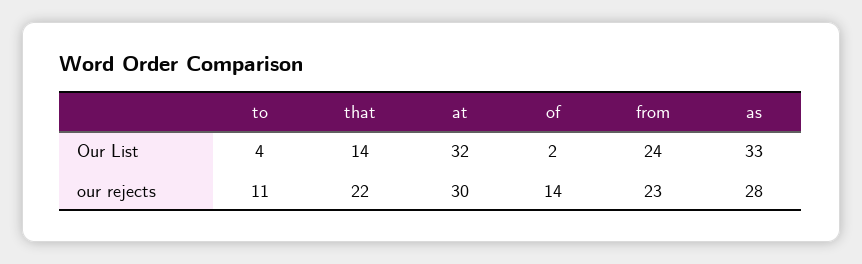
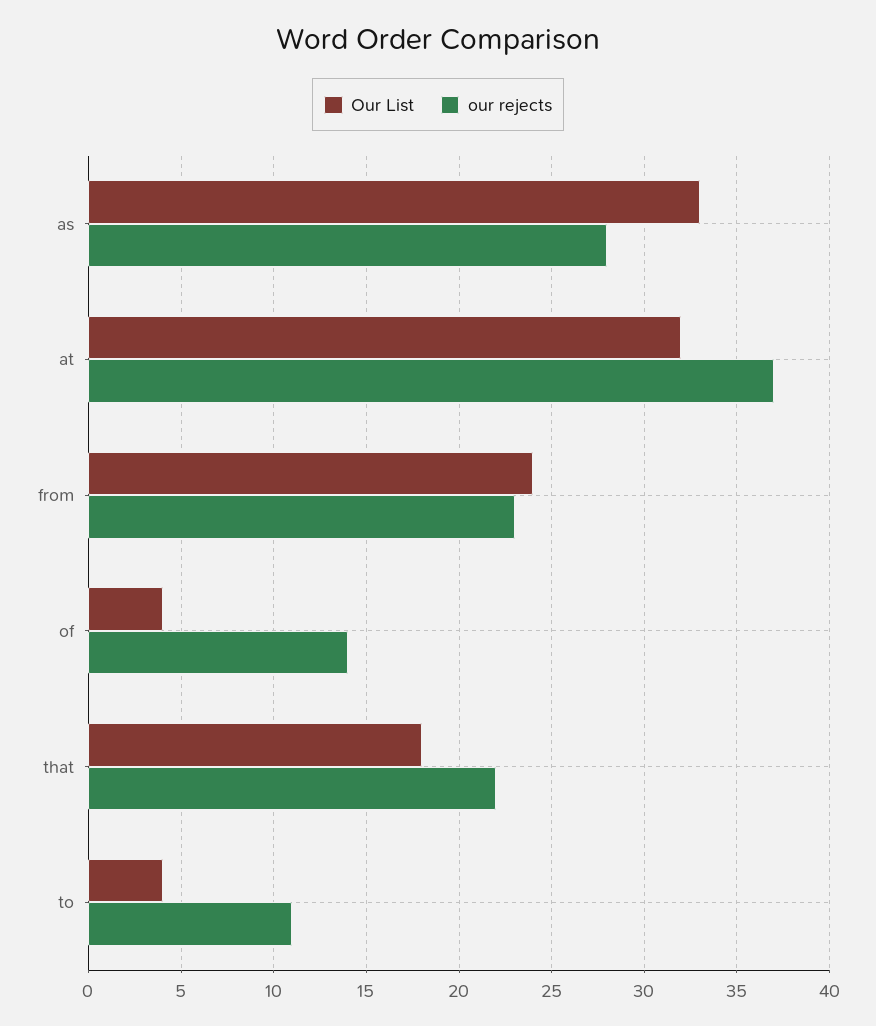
  {
    "Our List": {
      "to": 4,
-     "that": 14,
+     "that": 18,
      "at": 32,
-     "of": 2,
+     "of": 4,
      "from": 24,
      "as": 33
    },
    "our rejects": {
      "to": 11,
      "that": 22,
-     "at": 30,
+     "at": 37,
      "of": 14,
      "from": 23,
      "as": 28
    }
  }

